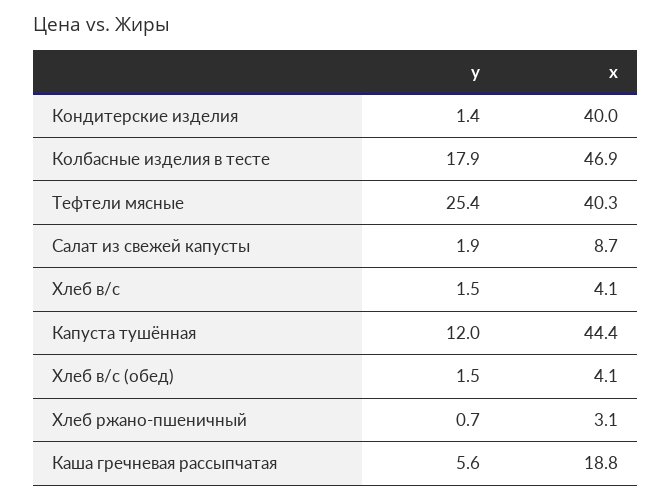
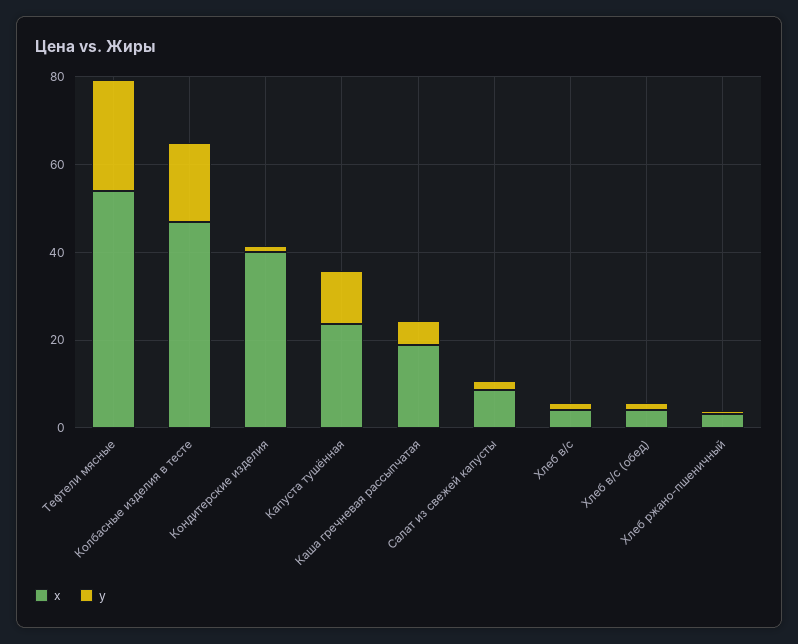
  {
    "y": {
      "Кондитерские изделия": 1.4,
      "Колбасные изделия в тесте": 17.9,
      "Тефтели мясные": 25.4,
      "Салат из свежей капусты": 1.9,
      "Хлеб в/с": 1.5,
      "Капуста тушённая": 12,
      "Хлеб в/с (обед)": 1.5,
      "Хлеб ржано-пшеничный": 0.7,
      "Каша гречневая рассыпчатая": 5.6
    },
    "x": {
      "Кондитерские изделия": 40,
      "Колбасные изделия в тесте": 46.9,
-     "Тефтели мясные": 40.3,
+     "Тефтели мясные": 55,
      "Салат из свежей капусты": 8.7,
      "Хлеб в/с": 4.1,
-     "Капуста тушённая": 44.4,
+     "Капуста тушённая": 25,
      "Хлеб в/с (обед)": 4.1,
      "Хлеб ржано-пшеничный": 3.1,
      "Каша гречневая рассыпчатая": 18.8
    }
  }

